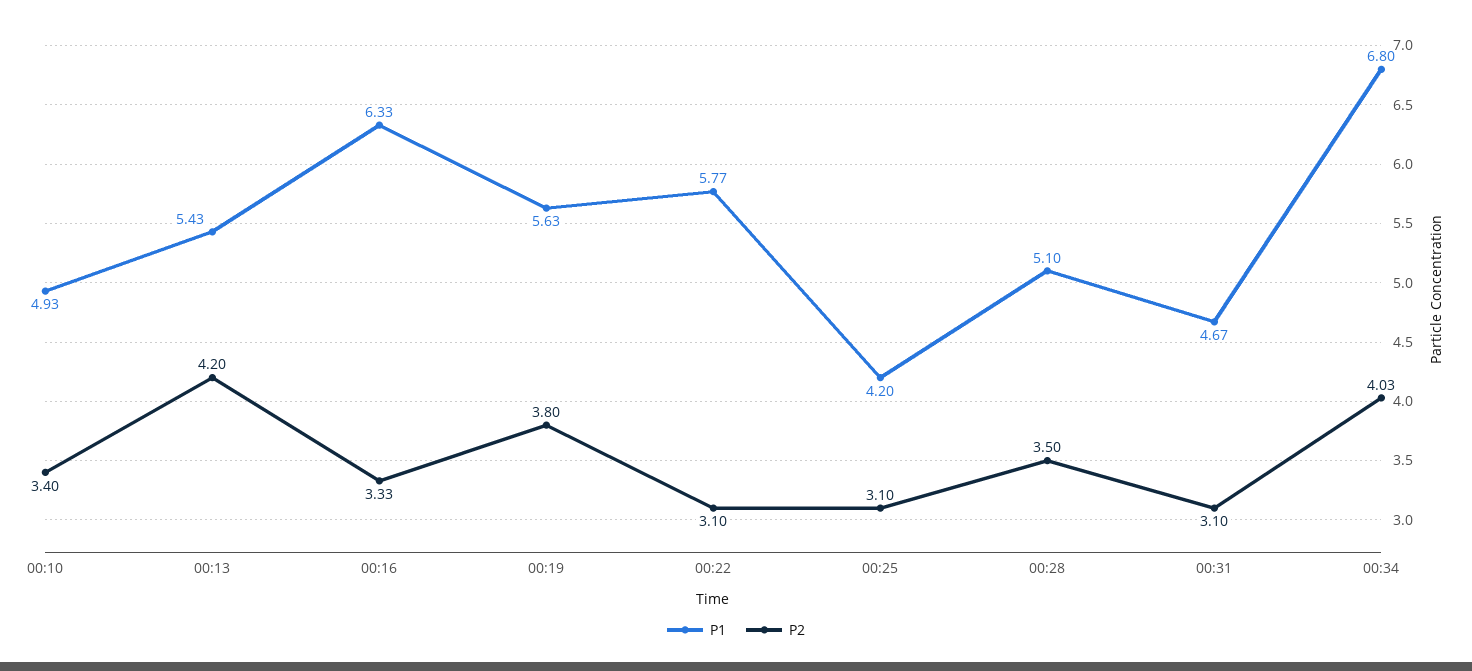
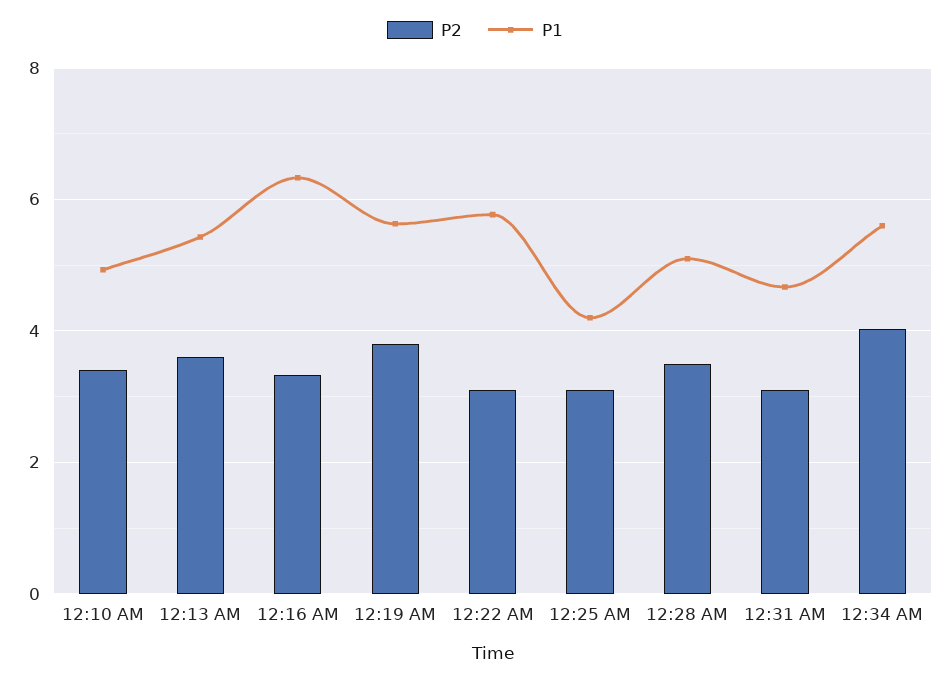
  {
    "P1": {
      "00:10": 4.93,
      "00:13": 5.43,
      "00:16": 6.33,
      "00:19": 5.63,
      "00:22": 5.77,
      "00:25": 4.2,
      "00:28": 5.1,
      "00:31": 4.67,
-     "00:34": 6.8
+     "00:34": 5.6
    },
    "P2": {
      "00:10": 3.4,
-     "00:13": 4.2,
+     "00:13": 3.6,
      "00:16": 3.33,
      "00:19": 3.8,
      "00:22": 3.1,
      "00:25": 3.1,
      "00:28": 3.5,
      "00:31": 3.1,
      "00:34": 4.03
    }
  }

